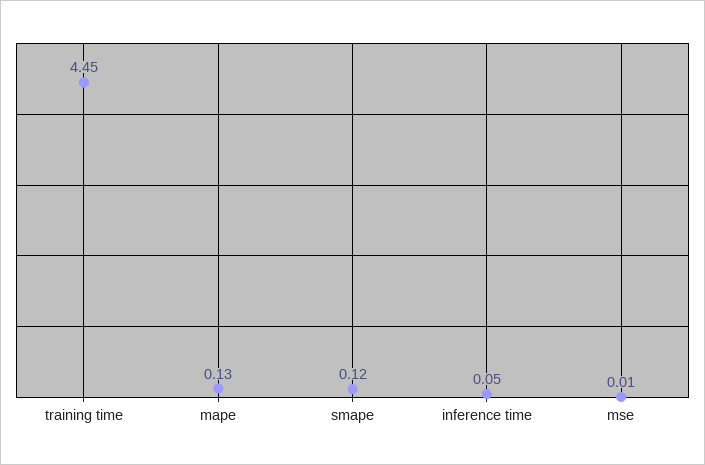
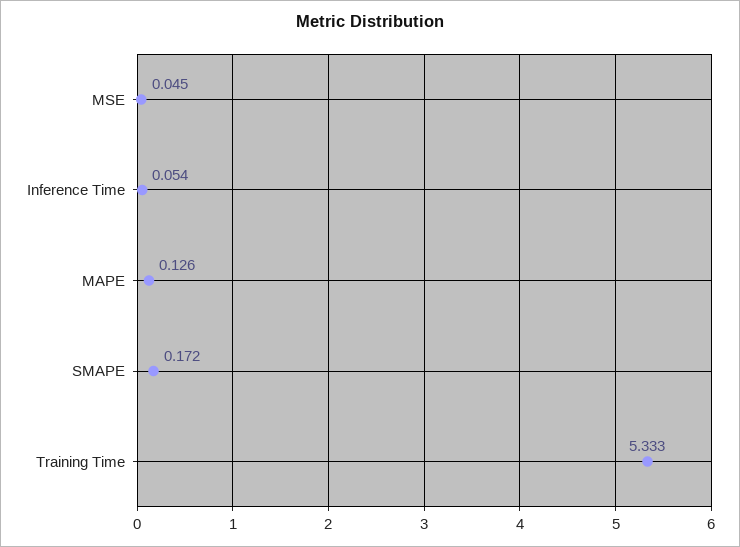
  {
-   "training time": 4.45,
+   "training time": 5.333,
    "mape": 0.126,
-   "smape": 0.12,
+   "smape": 0.172,
    "inference time": 0.054,
-   "mse": 0.01
+   "mse": 0.045
  }

